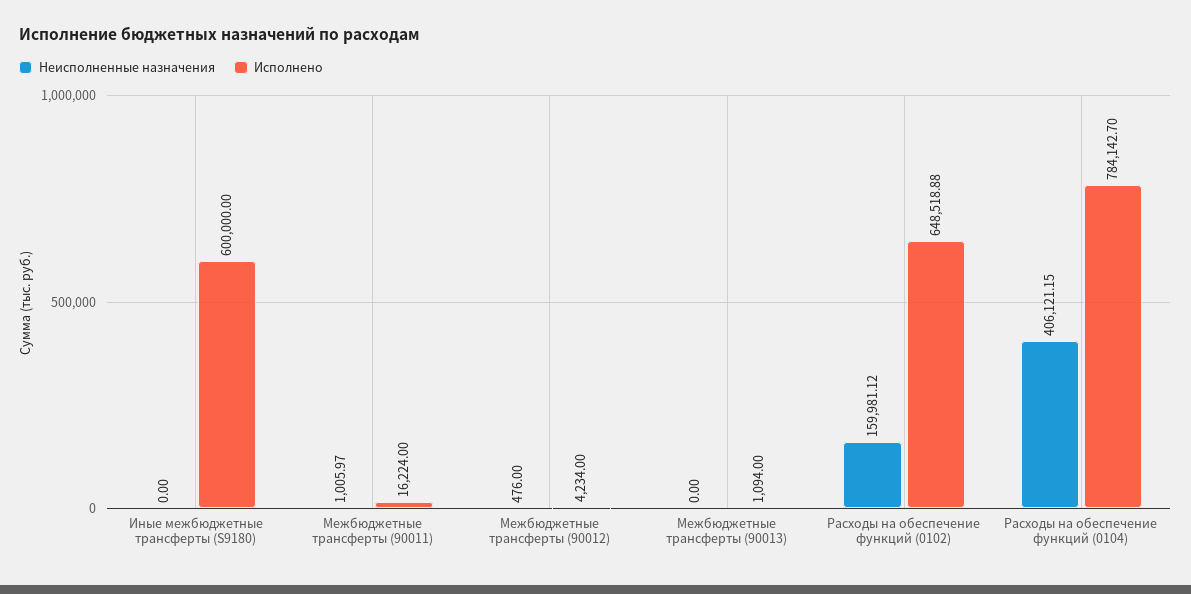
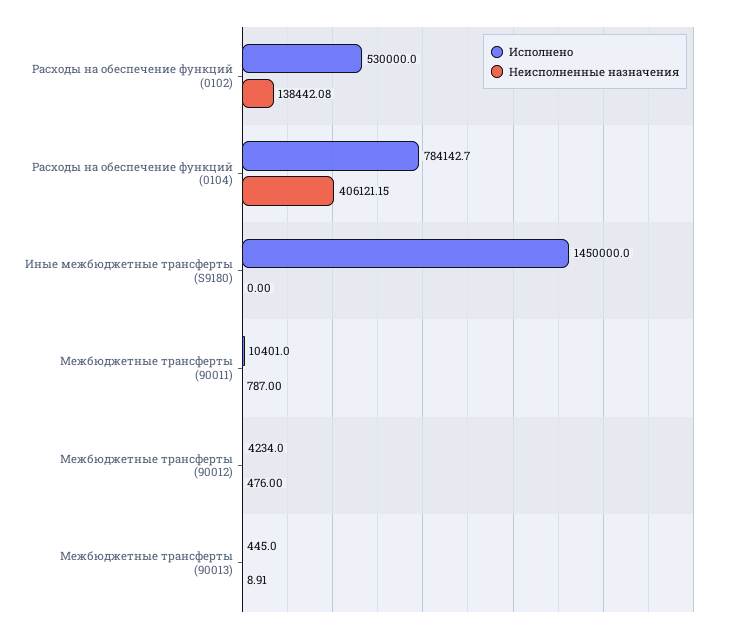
  {
    "Неисполненные назначения": {
      "Иные межбюджетные трансферты (S9180)": 0,
-     "Межбюджетные трансферты (90011)": 1005.97,
+     "Межбюджетные трансферты (90011)": 787,
      "Межбюджетные трансферты (90012)": 476,
-     "Межбюджетные трансферты (90013)": 0,
+     "Межбюджетные трансферты (90013)": 8.91,
-     "Расходы на обеспечение функций (0102)": 159981.12,
+     "Расходы на обеспечение функций (0102)": 138442.08,
      "Расходы на обеспечение функций (0104)": 406121.15
    },
    "Исполнено": {
-     "Иные межбюджетные трансферты (S9180)": 600000,
+     "Иные межбюджетные трансферты (S9180)": 1450000,
-     "Межбюджетные трансферты (90011)": 16224,
+     "Межбюджетные трансферты (90011)": 10401,
      "Межбюджетные трансферты (90012)": 4234,
-     "Межбюджетные трансферты (90013)": 1094,
+     "Межбюджетные трансферты (90013)": 445,
-     "Расходы на обеспечение функций (0102)": 648518.88,
+     "Расходы на обеспечение функций (0102)": 530000,
      "Расходы на обеспечение функций (0104)": 784142.7
    }
  }

